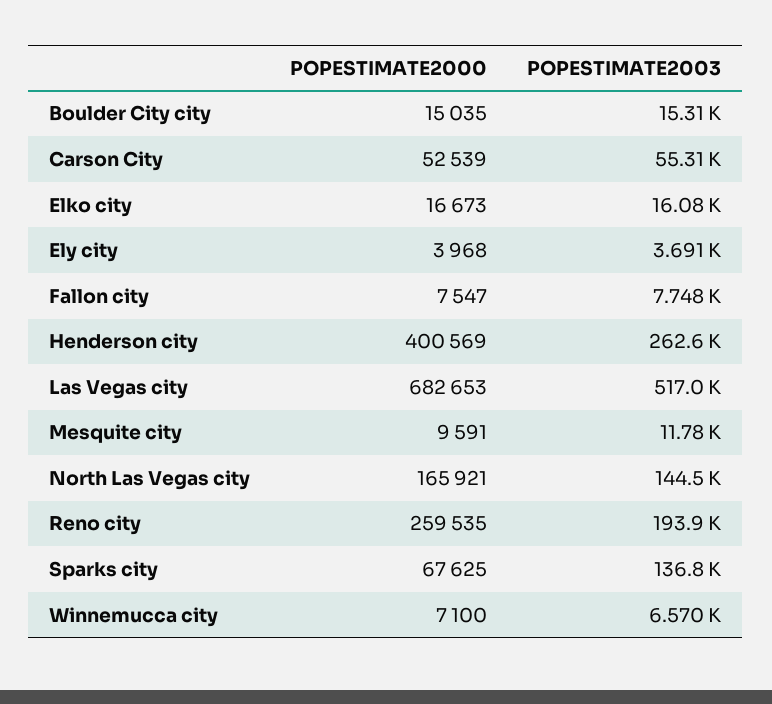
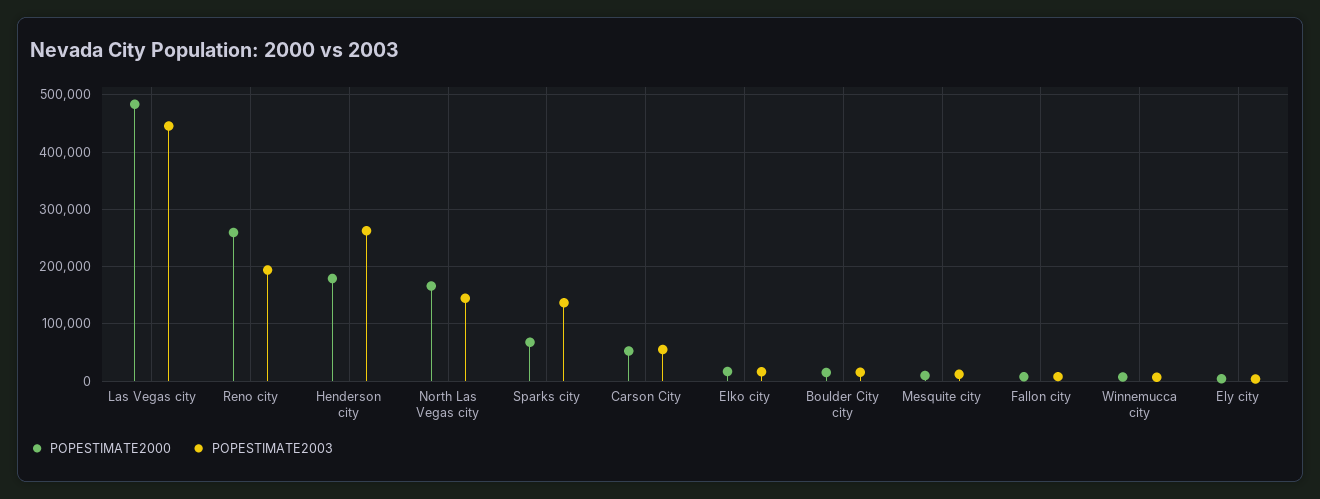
  {
    "POPESTIMATE2000": {
      "Boulder City city": 15035,
      "Carson City": 52539,
      "Elko city": 16673,
      "Ely city": 3968,
      "Fallon city": 7547,
-     "Henderson city": 400569,
+     "Henderson city": 180000,
-     "Las Vegas city": 682653,
+     "Las Vegas city": 480000,
      "Mesquite city": 9591,
      "North Las Vegas city": 165921,
      "Reno city": 259535,
      "Sparks city": 67625,
      "Winnemucca city": 7100
    },
    "POPESTIMATE2003": {
      "Boulder City city": 15310,
      "Carson City": 55310,
      "Elko city": 16080,
      "Ely city": 3691,
      "Fallon city": 7748,
      "Henderson city": 262600,
-     "Las Vegas city": 517000,
+     "Las Vegas city": 440000,
      "Mesquite city": 11780,
      "North Las Vegas city": 144500,
      "Reno city": 193900,
      "Sparks city": 136800,
      "Winnemucca city": 6570
    }
  }

